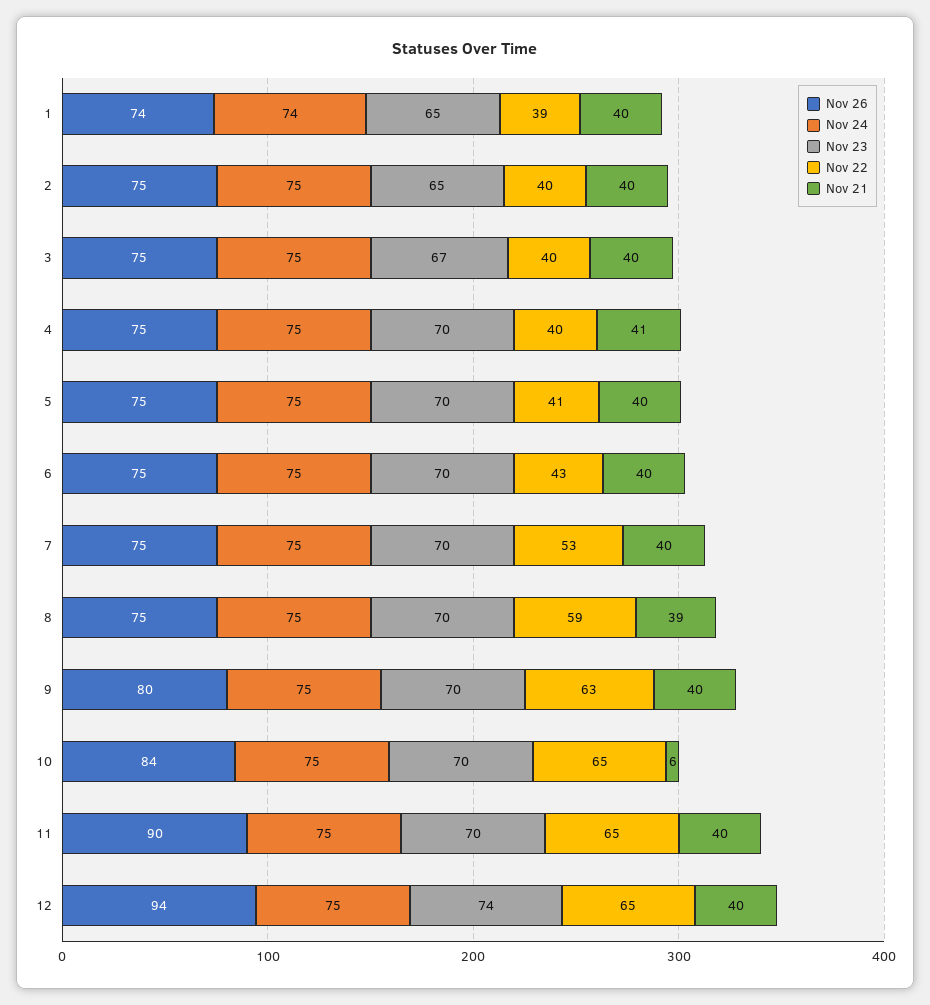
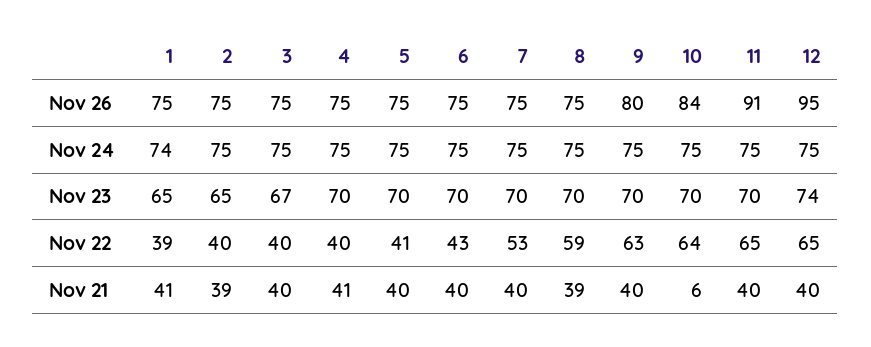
  {
    "Nov 26": {
-     "1": 74,
+     "1": 75,
      "2": 75,
      "3": 75,
      "4": 75,
      "5": 75,
      "6": 75,
      "7": 75,
      "8": 75,
      "9": 80,
      "10": 84,
-     "11": 90,
+     "11": 91,
-     "12": 94
+     "12": 95
    },
    "Nov 24": {
      "1": 74,
      "2": 75,
      "3": 75,
      "4": 75,
      "5": 75,
      "6": 75,
      "7": 75,
      "8": 75,
      "9": 75,
      "10": 75,
      "11": 75,
      "12": 75
    },
    "Nov 23": {
      "1": 65,
      "2": 65,
      "3": 67,
      "4": 70,
      "5": 70,
      "6": 70,
      "7": 70,
      "8": 70,
      "9": 70,
      "10": 70,
      "11": 70,
      "12": 74
    },
    "Nov 22": {
      "1": 39,
      "2": 40,
      "3": 40,
      "4": 40,
      "5": 41,
      "6": 43,
      "7": 53,
      "8": 59,
      "9": 63,
-     "10": 65,
+     "10": 64,
      "11": 65,
      "12": 65
    },
    "Nov 21": {
-     "1": 40,
+     "1": 41,
-     "2": 40,
+     "2": 39,
      "3": 40,
      "4": 41,
      "5": 40,
      "6": 40,
      "7": 40,
      "8": 39,
      "9": 40,
      "10": 6,
      "11": 40,
      "12": 40
    }
  }

